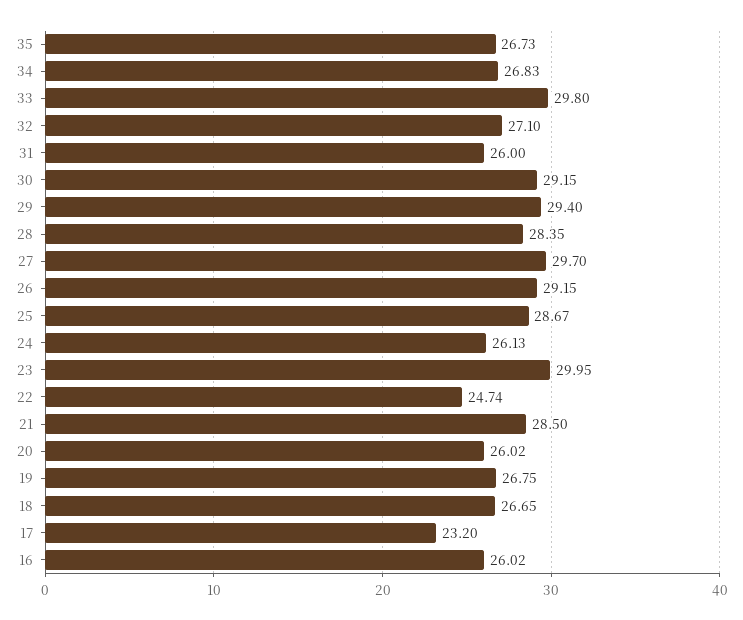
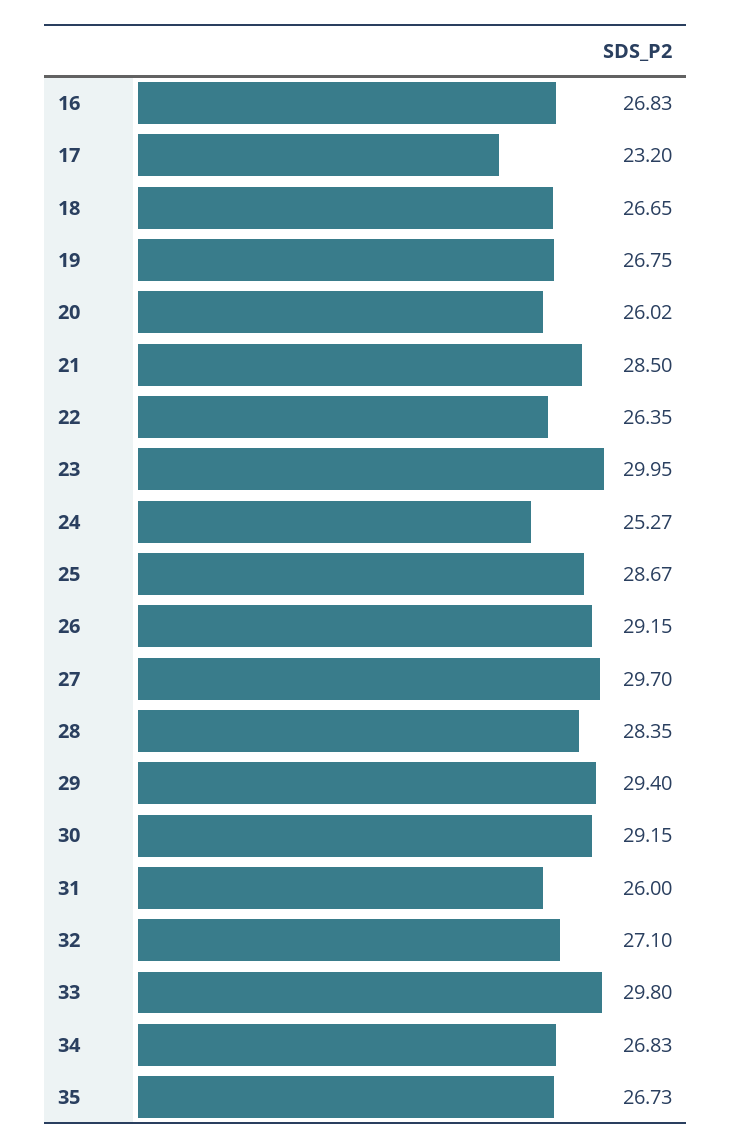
  {
    "35": 26.73,
    "34": 26.83,
    "33": 29.8,
    "32": 27.1,
    "31": 26,
    "30": 29.15,
    "29": 29.4,
    "28": 28.35,
    "27": 29.7,
    "26": 29.15,
    "25": 28.67,
-   "24": 26.13,
+   "24": 25.27,
    "23": 29.95,
-   "22": 24.74,
+   "22": 26.35,
    "21": 28.5,
    "20": 26.02,
    "19": 26.75,
    "18": 26.65,
    "17": 23.2,
-   "16": 26.02
+   "16": 26.83
  }

